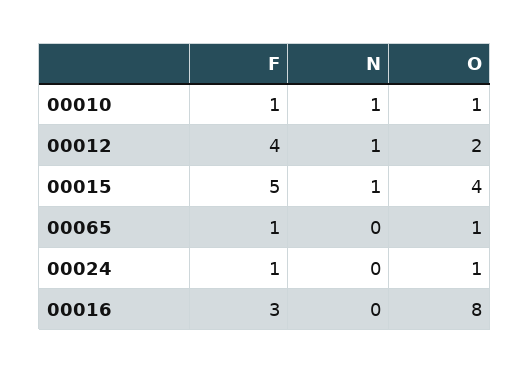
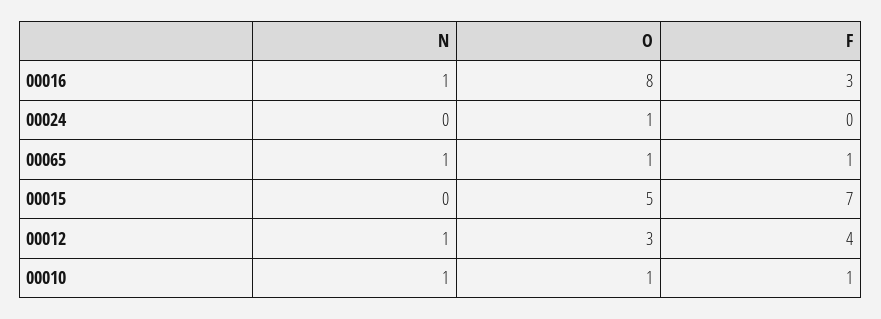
  {
    "F": {
      "00010": 1,
      "00012": 4,
-     "00015": 5,
+     "00015": 7,
      "00065": 1,
-     "00024": 1,
+     "00024": 0,
      "00016": 3
    },
    "N": {
      "00010": 1,
      "00012": 1,
-     "00015": 1,
+     "00015": 0,
-     "00065": 0,
+     "00065": 1,
      "00024": 0,
-     "00016": 0
+     "00016": 1
    },
    "O": {
      "00010": 1,
-     "00012": 2,
+     "00012": 3,
-     "00015": 4,
+     "00015": 5,
      "00065": 1,
      "00024": 1,
      "00016": 8
    }
  }

